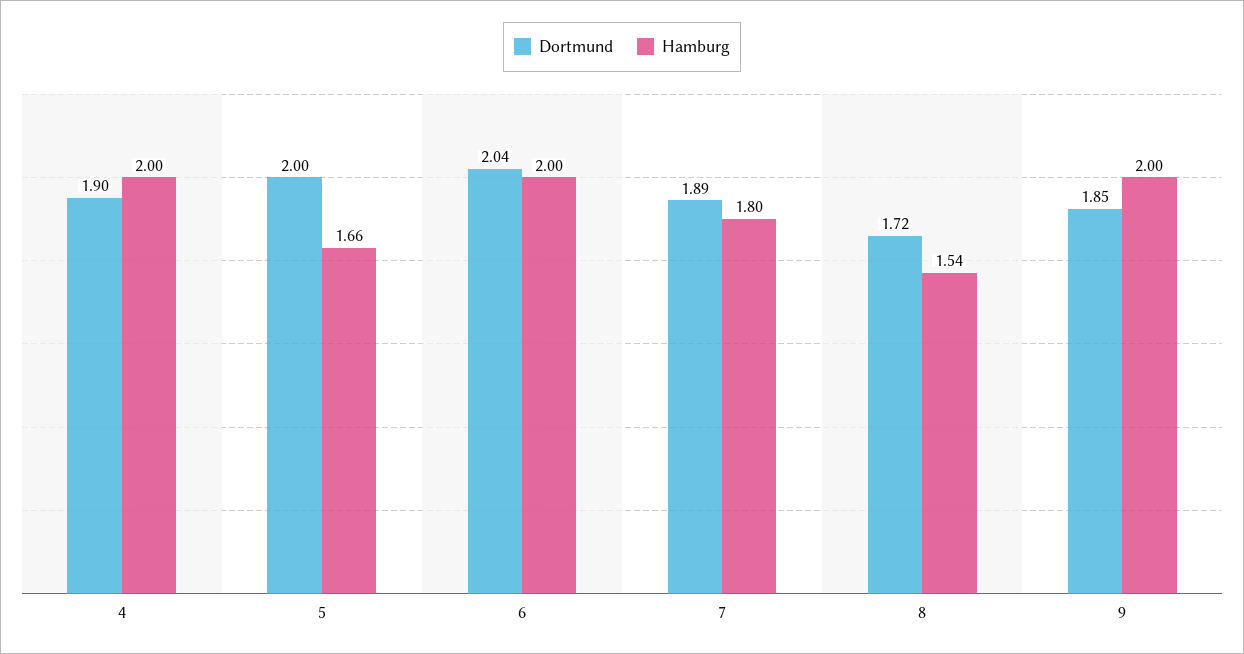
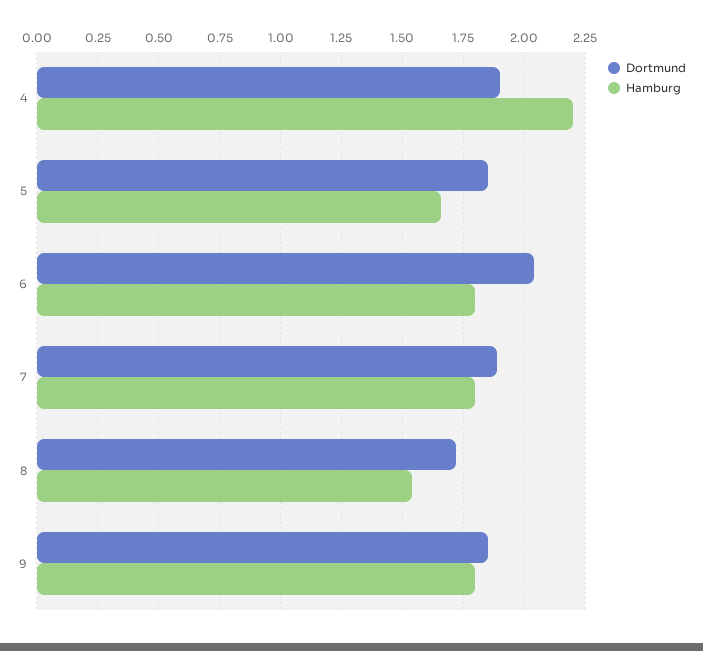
  {
    "Dortmund": {
      "4": 1.9,
-     "5": 2,
+     "5": 1.85,
      "6": 2.04,
      "7": 1.89,
      "8": 1.72,
      "9": 1.85
    },
    "Hamburg": {
-     "4": 2,
+     "4": 2.2,
      "5": 1.66,
-     "6": 2,
+     "6": 1.8,
      "7": 1.8,
      "8": 1.54,
-     "9": 2
+     "9": 1.8
    }
  }

